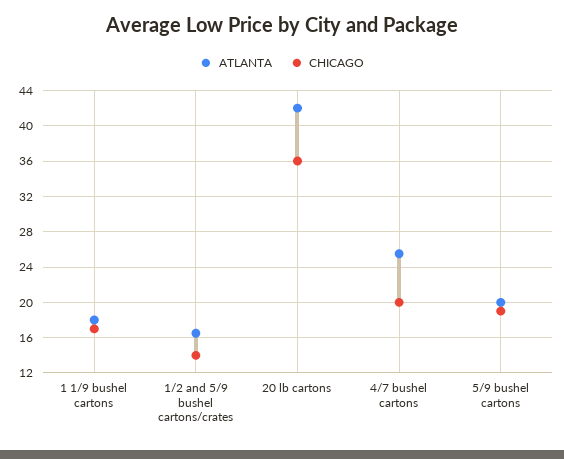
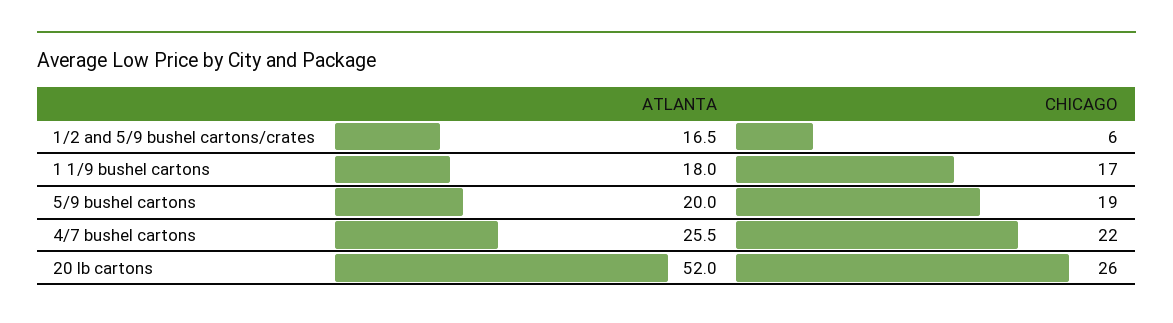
  {
    "ATLANTA": {
      "1 1/9 bushel cartons": 18,
      "1/2 and 5/9 bushel cartons/crates": 16.5,
-     "20 lb cartons": 42,
+     "20 lb cartons": 52,
      "4/7 bushel cartons": 25.5,
      "5/9 bushel cartons": 20
    },
    "CHICAGO": {
      "1 1/9 bushel cartons": 17,
-     "1/2 and 5/9 bushel cartons/crates": 14,
+     "1/2 and 5/9 bushel cartons/crates": 6,
-     "20 lb cartons": 36,
+     "20 lb cartons": 26,
-     "4/7 bushel cartons": 20,
+     "4/7 bushel cartons": 22,
      "5/9 bushel cartons": 19
    }
  }

